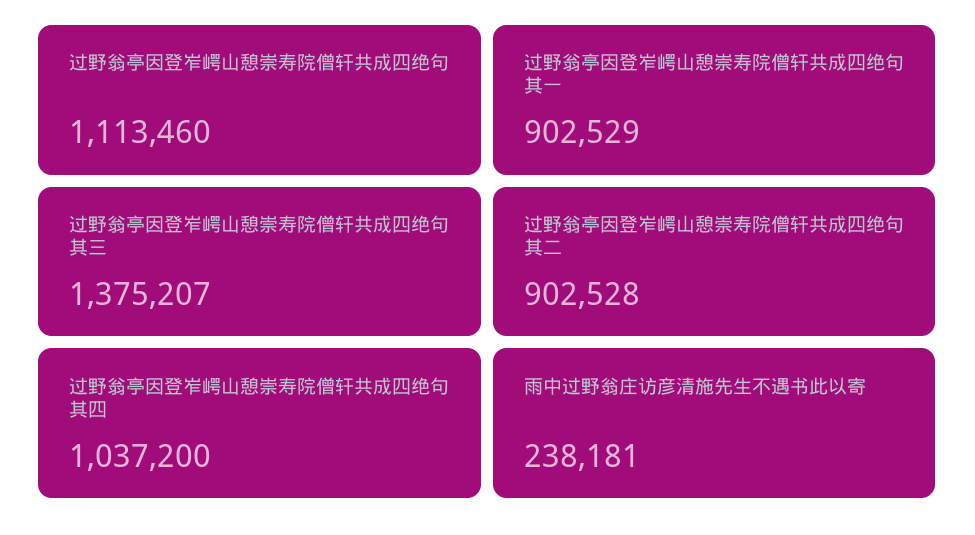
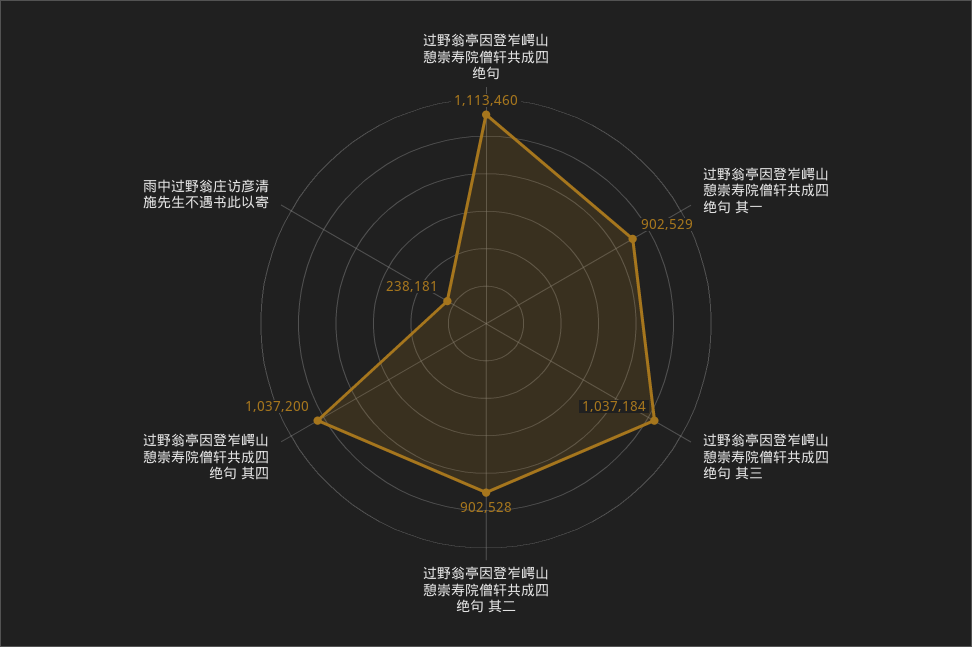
  {
    "过野翁亭因登岝崿山憩崇寿院僧轩共成四绝句": 1113460,
    "过野翁亭因登岝崿山憩崇寿院僧轩共成四绝句 其一": 902529,
-   "过野翁亭因登岝崿山憩崇寿院僧轩共成四绝句 其三": 1375207,
+   "过野翁亭因登岝崿山憩崇寿院僧轩共成四绝句 其三": 1037184,
    "过野翁亭因登岝崿山憩崇寿院僧轩共成四绝句 其二": 902528,
    "过野翁亭因登岝崿山憩崇寿院僧轩共成四绝句 其四": 1037200,
    "雨中过野翁庄访彦清施先生不遇书此以寄": 238181
  }

